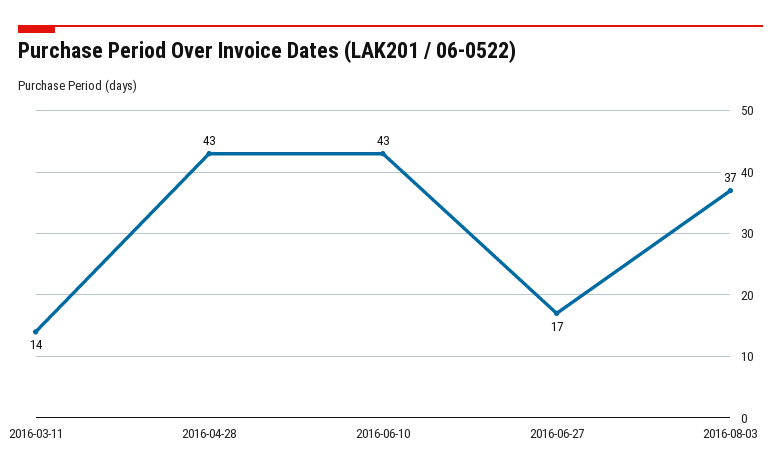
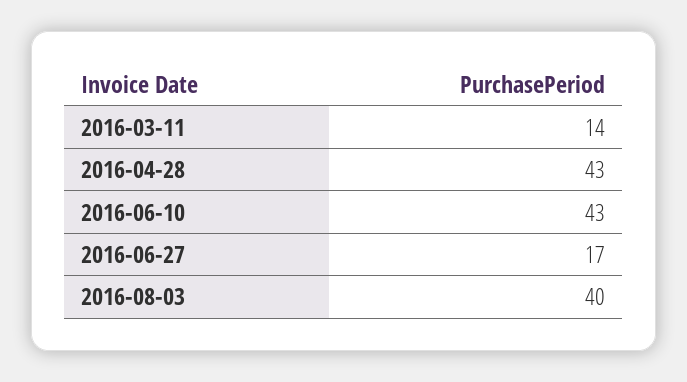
  {
    "2016-03-11": 14,
    "2016-04-28": 43,
    "2016-06-10": 43,
    "2016-06-27": 17,
-   "2016-08-03": 37
+   "2016-08-03": 40
  }

